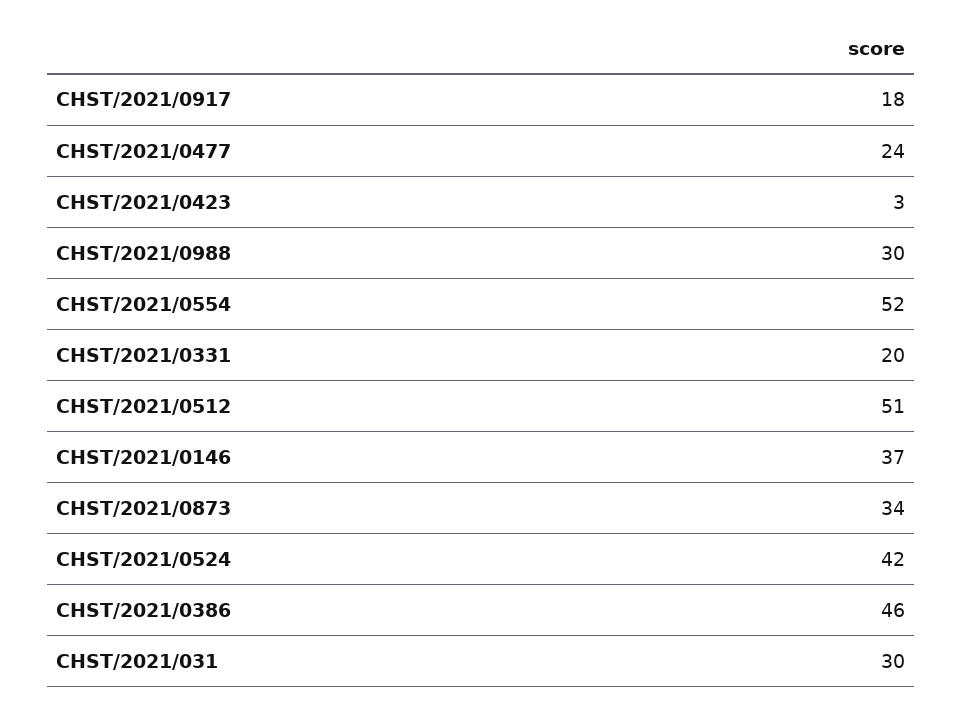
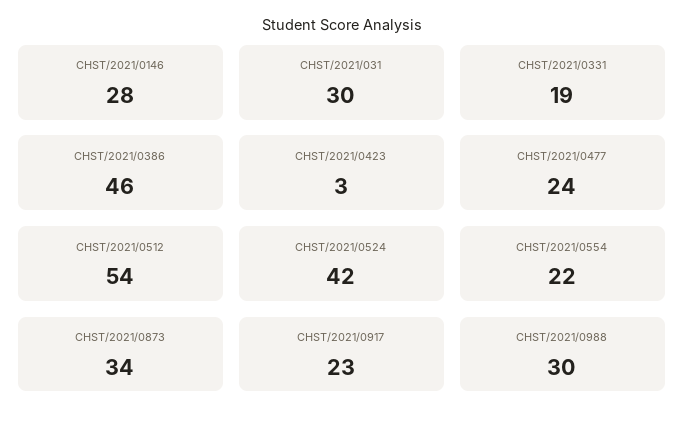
  {
-   "CHST/2021/0917": 18,
+   "CHST/2021/0917": 23,
    "CHST/2021/0477": 24,
    "CHST/2021/0423": 3,
    "CHST/2021/0988": 30,
-   "CHST/2021/0554": 52,
+   "CHST/2021/0554": 22,
-   "CHST/2021/0331": 20,
+   "CHST/2021/0331": 19,
-   "CHST/2021/0512": 51,
+   "CHST/2021/0512": 54,
-   "CHST/2021/0146": 37,
+   "CHST/2021/0146": 28,
    "CHST/2021/0873": 34,
    "CHST/2021/0524": 42,
    "CHST/2021/0386": 46,
    "CHST/2021/031": 30
  }

